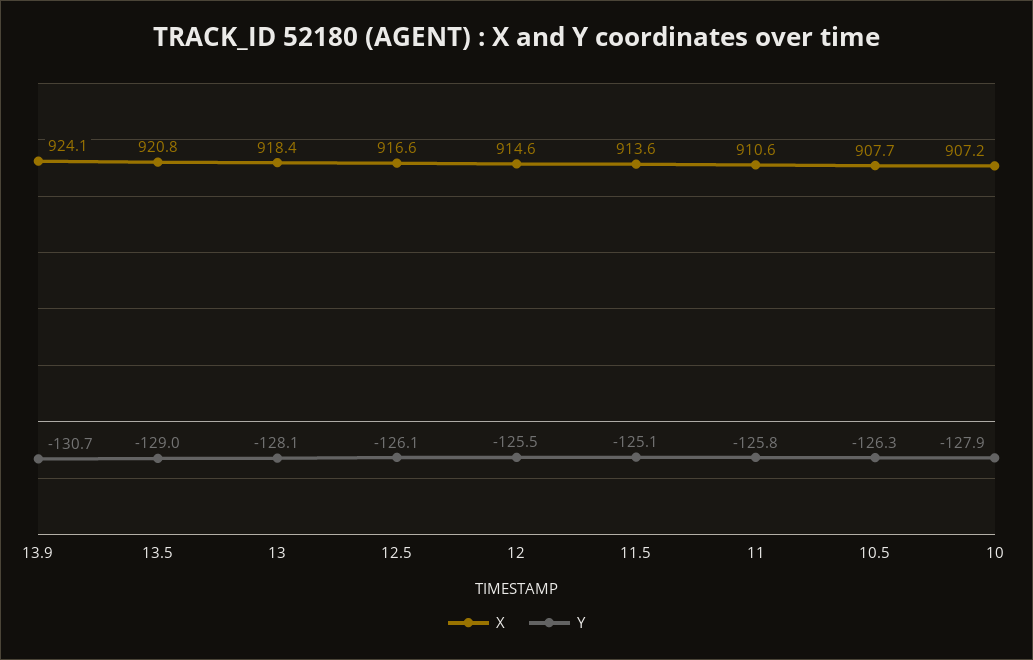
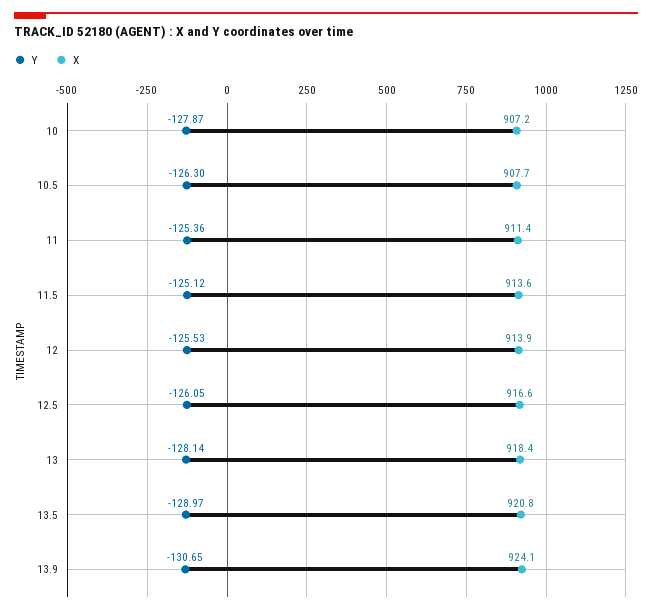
  {
    "X": {
      "13.9": 924.1,
      "13.5": 920.8,
      "13": 918.4,
      "12.5": 916.6,
-     "12": 914.6,
+     "12": 913.9,
      "11.5": 913.6,
-     "11": 910.6,
+     "11": 911.4,
      "10.5": 907.7,
      "10": 907.2
    },
    "Y": {
      "13.9": -130.65,
      "13.5": -128.97,
      "13": -128.14,
      "12.5": -126.05,
      "12": -125.53,
      "11.5": -125.12,
-     "11": -125.8,
+     "11": -125.36,
      "10.5": -126.3,
      "10": -127.87
    }
  }

